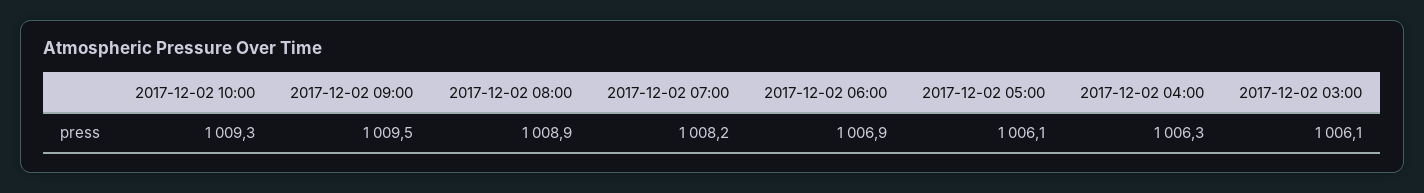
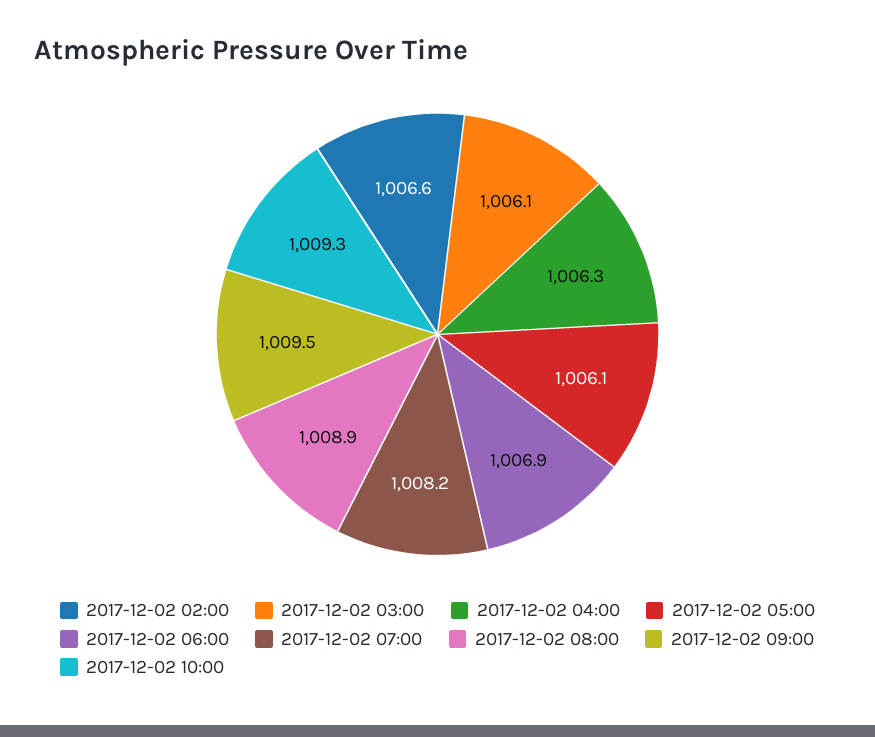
  {
    "2017-12-02 10:00": 1009.3,
    "2017-12-02 09:00": 1009.5,
    "2017-12-02 08:00": 1008.9,
    "2017-12-02 07:00": 1008.2,
    "2017-12-02 06:00": 1006.9,
    "2017-12-02 05:00": 1006.1,
    "2017-12-02 04:00": 1006.3,
-   "2017-12-02 03:00": 1006.1
+   "2017-12-02 03:00": 1006.1,
+   "2017-12-02 02:00": 1006.6
  }

